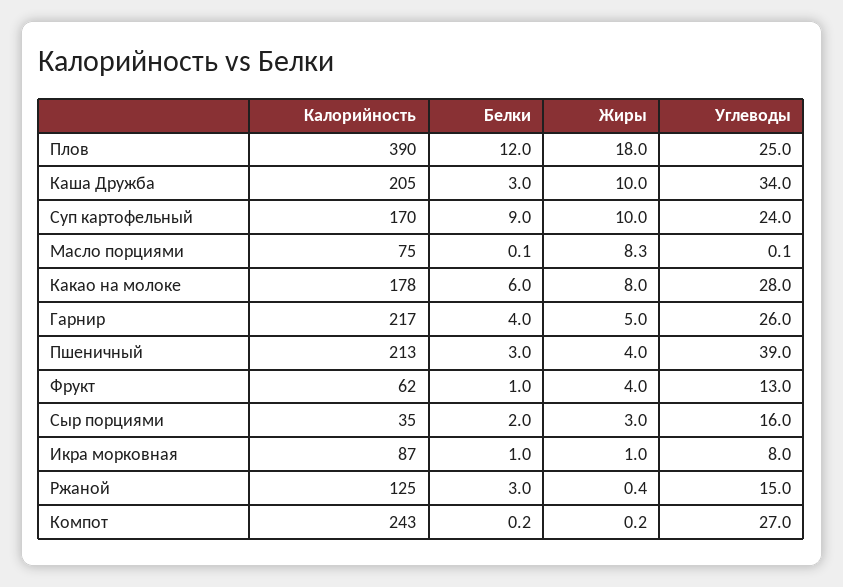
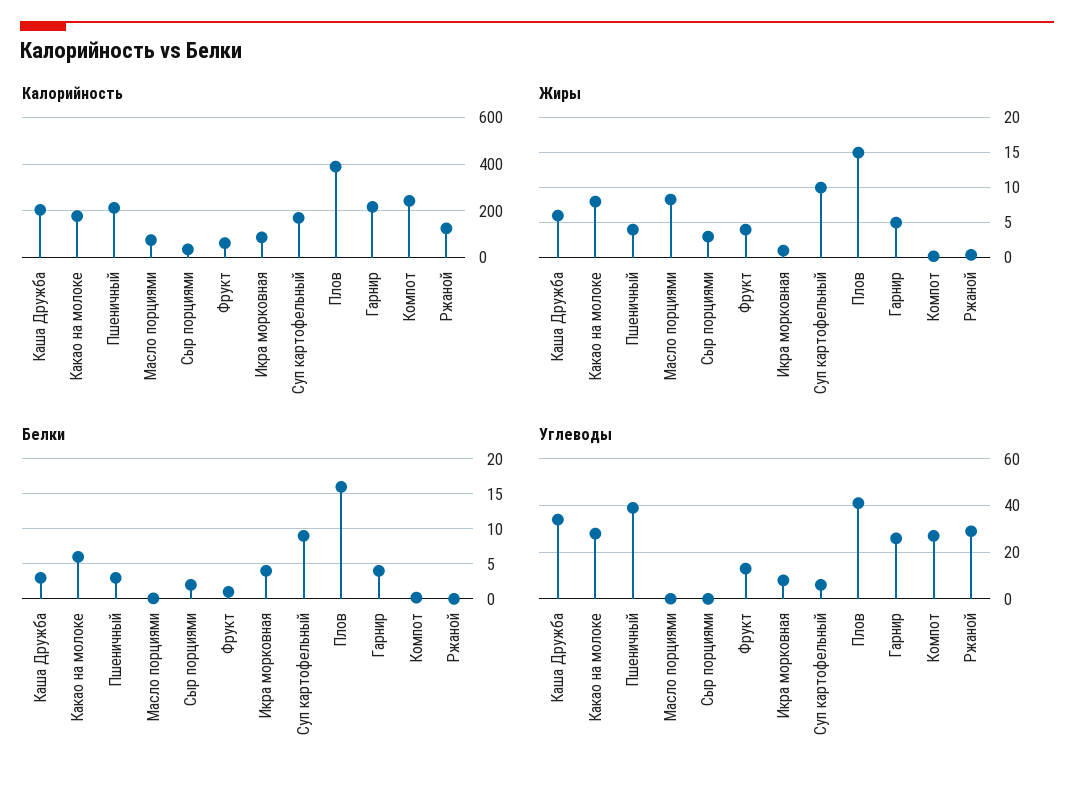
  {
    "Калорийность": {
      "Плов": 390,
      "Каша Дружба": 205,
      "Суп картофельный": 170,
      "Масло порциями": 75,
      "Какао на молоке": 178,
      "Гарнир": 217,
      "Пшеничный": 213,
      "Фрукт": 62,
      "Сыр порциями": 35,
      "Икра морковная": 87,
      "Ржаной": 125,
      "Компот": 243
    },
    "Белки": {
-     "Плов": 12,
+     "Плов": 16,
      "Каша Дружба": 3,
      "Суп картофельный": 9,
      "Масло порциями": 0.1,
      "Какао на молоке": 6,
      "Гарнир": 4,
      "Пшеничный": 3,
      "Фрукт": 1,
      "Сыр порциями": 2,
-     "Икра морковная": 1,
+     "Икра морковная": 4,
-     "Ржаной": 3,
+     "Ржаной": 0,
      "Компот": 0.2
    },
    "Жиры": {
-     "Плов": 18,
+     "Плов": 15,
-     "Каша Дружба": 10,
+     "Каша Дружба": 6,
      "Суп картофельный": 10,
      "Масло порциями": 8.3,
      "Какао на молоке": 8,
      "Гарнир": 5,
      "Пшеничный": 4,
      "Фрукт": 4,
      "Сыр порциями": 3,
      "Икра морковная": 1,
      "Ржаной": 0.4,
      "Компот": 0.2
    },
    "Углеводы": {
-     "Плов": 25,
+     "Плов": 40,
      "Каша Дружба": 34,
-     "Суп картофельный": 24,
+     "Суп картофельный": 5,
      "Масло порциями": 0.1,
      "Какао на молоке": 28,
      "Гарнир": 26,
      "Пшеничный": 39,
      "Фрукт": 13,
-     "Сыр порциями": 16,
+     "Сыр порциями": 0,
      "Икра морковная": 8,
-     "Ржаной": 15,
+     "Ржаной": 30,
      "Компот": 27
    }
  }

